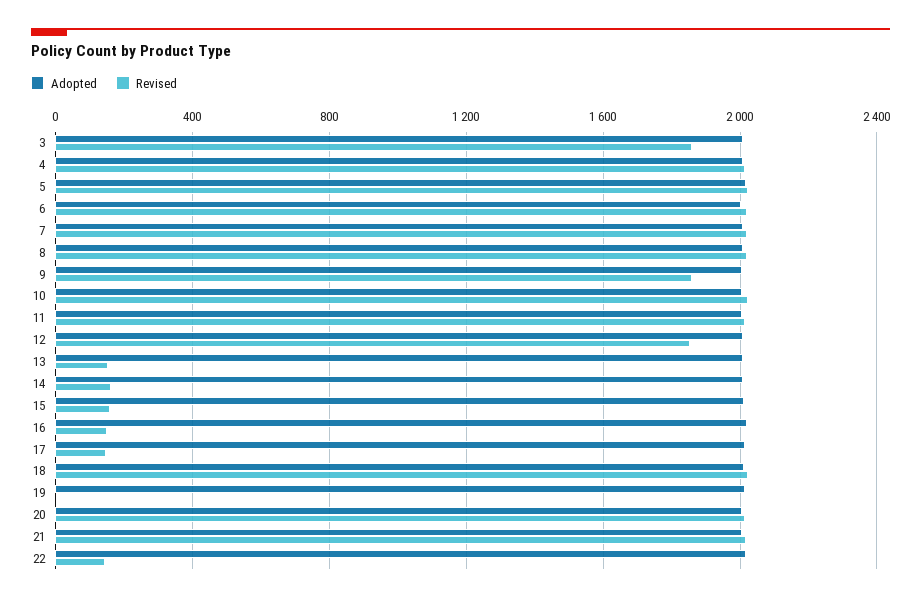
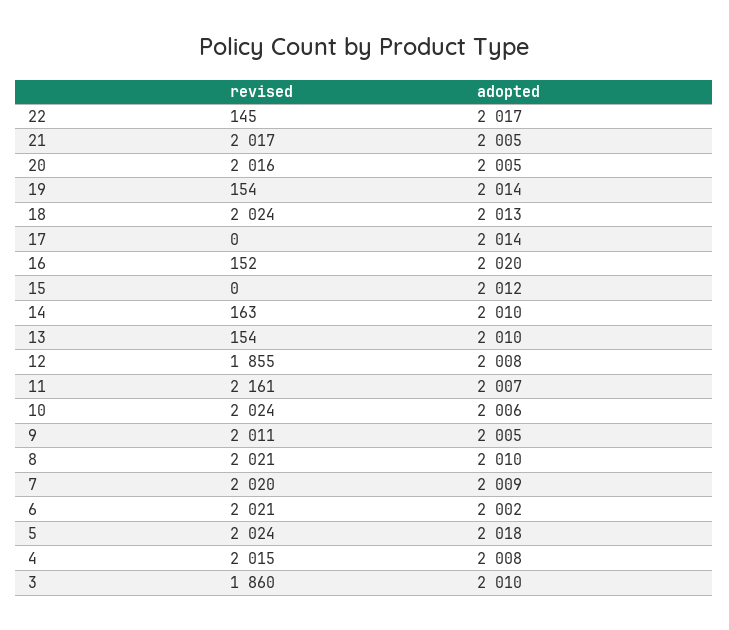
  {
    "Adopted": {
      "3": 2010,
      "4": 2008,
      "5": 2018,
      "6": 2002,
      "7": 2009,
      "8": 2010,
      "9": 2005,
      "10": 2006,
      "11": 2007,
      "12": 2008,
      "13": 2010,
      "14": 2010,
      "15": 2012,
      "16": 2020,
      "17": 2014,
      "18": 2013,
      "19": 2014,
      "20": 2005,
      "21": 2005,
      "22": 2017
    },
    "Revised": {
      "3": 1860,
      "4": 2015,
      "5": 2024,
      "6": 2021,
      "7": 2020,
      "8": 2021,
-     "9": 1850,
+     "9": 2011,
      "10": 2024,
-     "11": 2000,
+     "11": 2161,
      "12": 1855,
      "13": 154,
      "14": 163,
-     "15": 150,
+     "15": 0,
      "16": 152,
-     "17": 150,
+     "17": 0,
      "18": 2024,
-     "19": 0,
+     "19": 154,
      "20": 2016,
      "21": 2017,
      "22": 145
    }
  }

